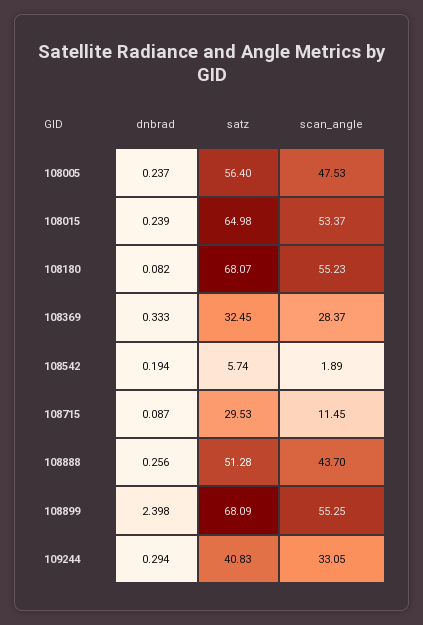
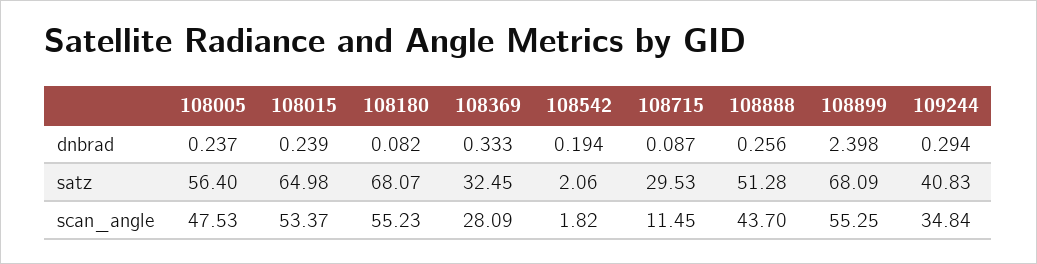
  {
    "dnbrad": {
      "108005": 0.237,
      "108015": 0.239,
      "108180": 0.082,
      "108369": 0.333,
      "108542": 0.194,
      "108715": 0.087,
      "108888": 0.256,
      "108899": 2.398,
      "109244": 0.294
    },
    "satz": {
      "108005": 56.4,
      "108015": 64.98,
      "108180": 68.07,
      "108369": 32.45,
-     "108542": 5.74,
+     "108542": 2.06,
      "108715": 29.53,
      "108888": 51.28,
      "108899": 68.09,
      "109244": 40.83
    },
    "scan_angle": {
      "108005": 47.53,
      "108015": 53.37,
      "108180": 55.23,
-     "108369": 28.37,
+     "108369": 28.09,
-     "108542": 1.89,
+     "108542": 1.82,
      "108715": 11.45,
      "108888": 43.7,
      "108899": 55.25,
-     "109244": 33.05
+     "109244": 34.84
    }
  }

